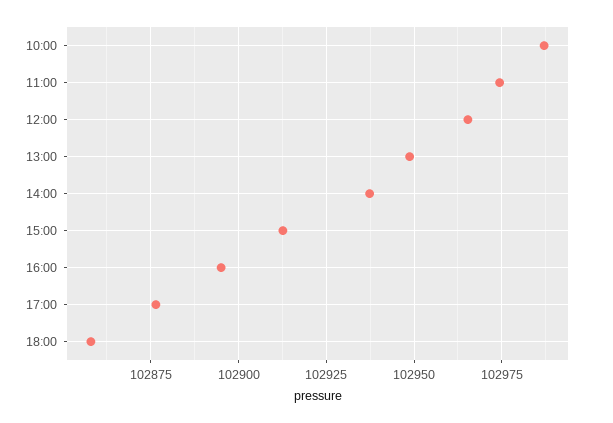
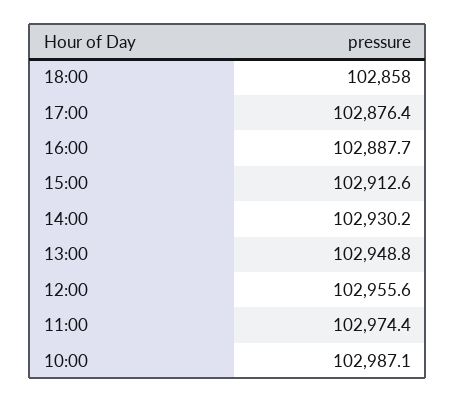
  {
    "10:00": 102987.1,
    "11:00": 102974.4,
-   "12:00": 102965,
+   "12:00": 102955.6,
    "13:00": 102948.8,
-   "14:00": 102937.5,
+   "14:00": 102930.2,
    "15:00": 102912.6,
-   "16:00": 102895,
+   "16:00": 102887.7,
    "17:00": 102876.4,
    "18:00": 102858
  }

